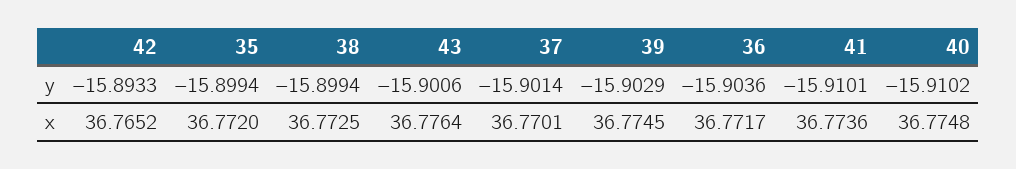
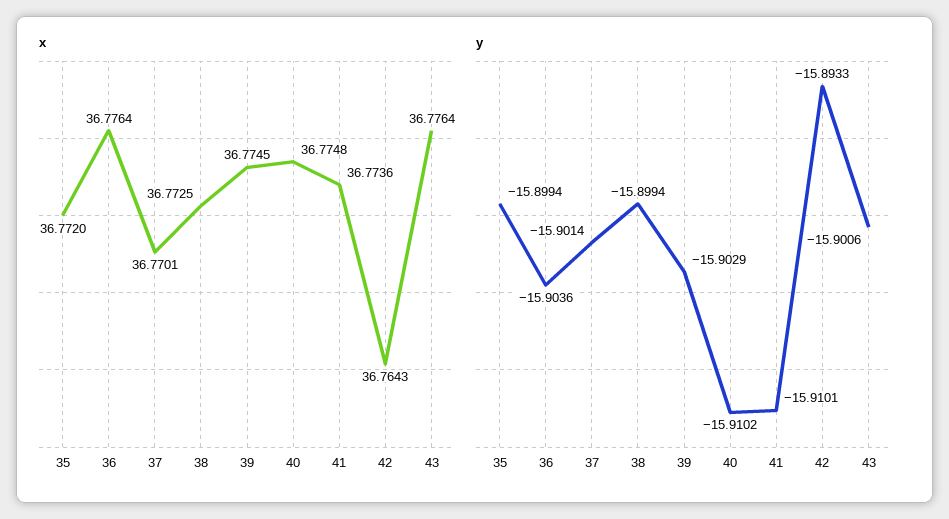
  {
    "y": {
      "42": -15.8933,
      "35": -15.8994,
      "38": -15.8994,
      "43": -15.9006,
      "37": -15.9014,
      "39": -15.9029,
      "36": -15.9036,
      "41": -15.9101,
      "40": -15.9102
    },
    "x": {
-     "42": 36.7652,
+     "42": 36.7643,
      "35": 36.772,
      "38": 36.7725,
      "43": 36.7764,
      "37": 36.7701,
      "39": 36.7745,
-     "36": 36.7717,
+     "36": 36.7764,
      "41": 36.7736,
      "40": 36.7748
    }
  }

